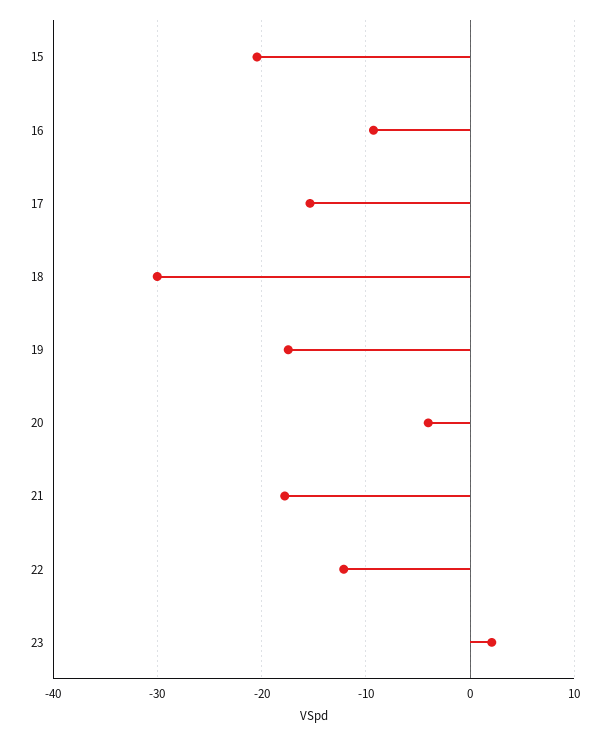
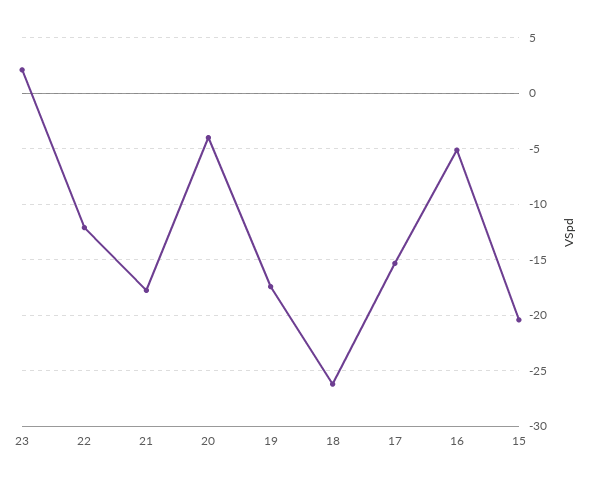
  {
    "15": -20,
-   "16": -9,
+   "16": -5,
    "17": -15,
-   "18": -30,
+   "18": -26,
    "19": -17,
    "20": -4,
    "21": -18,
    "22": -12,
    "23": 2
  }

